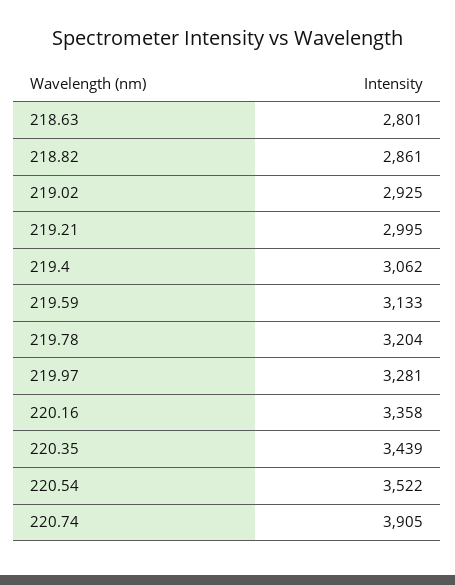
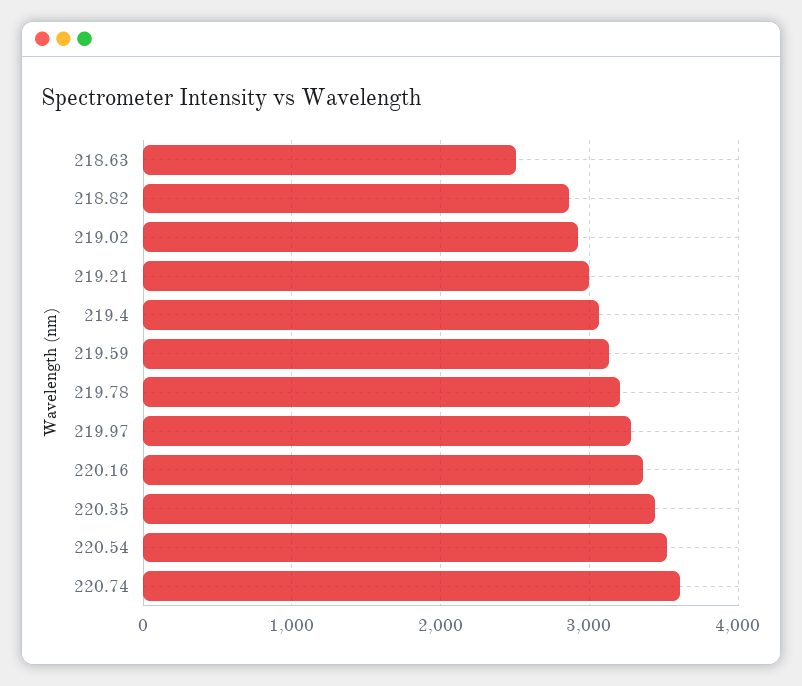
  {
-   "218.63": 2801,
+   "218.63": 2500,
    "218.82": 2861,
    "219.02": 2925,
    "219.21": 2995,
    "219.4": 3062,
    "219.59": 3133,
    "219.78": 3204,
    "219.97": 3281,
    "220.16": 3358,
    "220.35": 3439,
    "220.54": 3522,
-   "220.74": 3905
+   "220.74": 3600
  }

